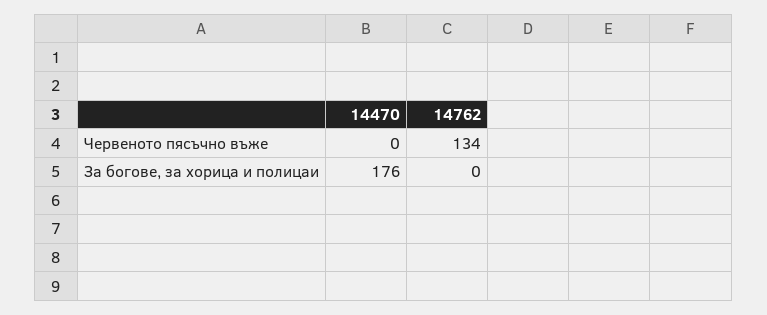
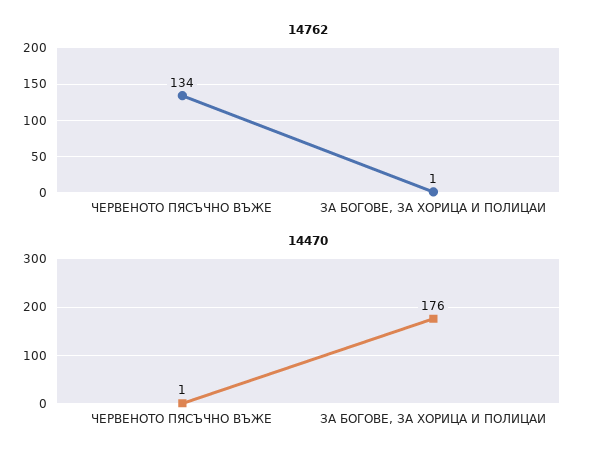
  {
    "14470": {
-     "Червеното пясъчно въже": 0,
+     "Червеното пясъчно въже": 1,
      "За богове, за хорица и полицаи": 176
    },
    "14762": {
      "Червеното пясъчно въже": 134,
-     "За богове, за хорица и полицаи": 0
+     "За богове, за хорица и полицаи": 1
    }
  }

